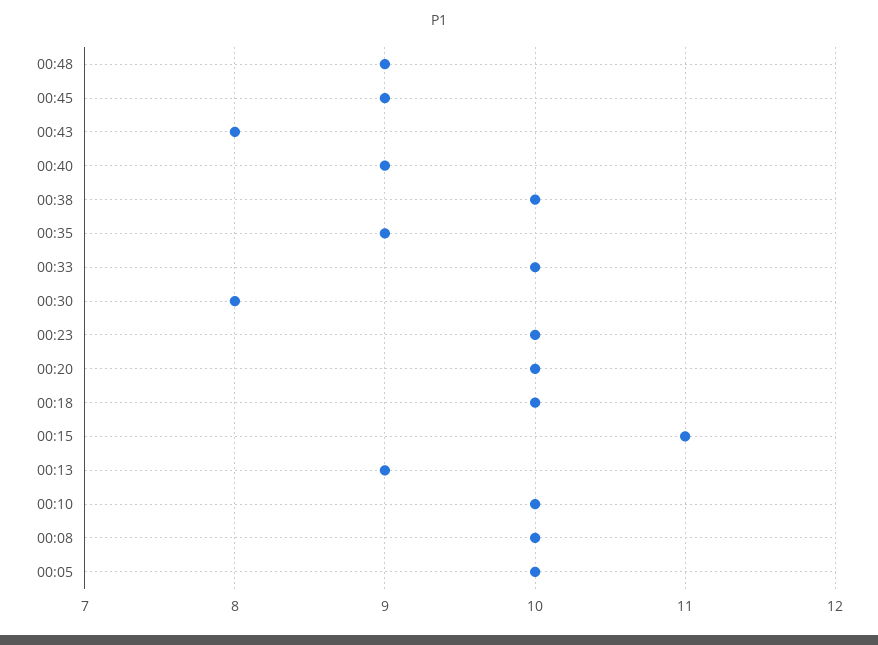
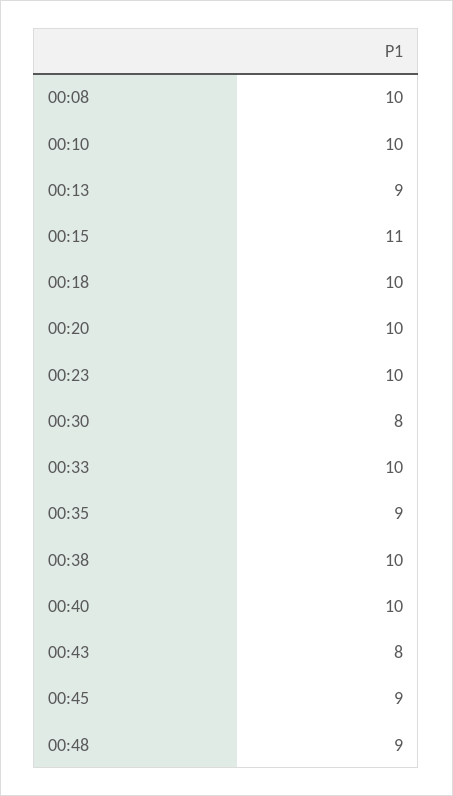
  {
    "00:48": 9,
    "00:45": 9,
    "00:43": 8,
-   "00:40": 9,
+   "00:40": 10,
    "00:38": 10,
    "00:35": 9,
    "00:33": 10,
    "00:30": 8,
    "00:23": 10,
    "00:20": 10,
    "00:18": 10,
    "00:15": 11,
    "00:13": 9,
    "00:10": 10,
-   "00:08": 10,
+   "00:08": 10
-   "00:05": 10
  }

